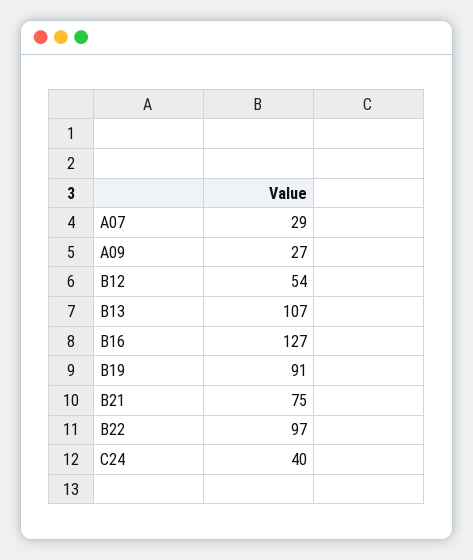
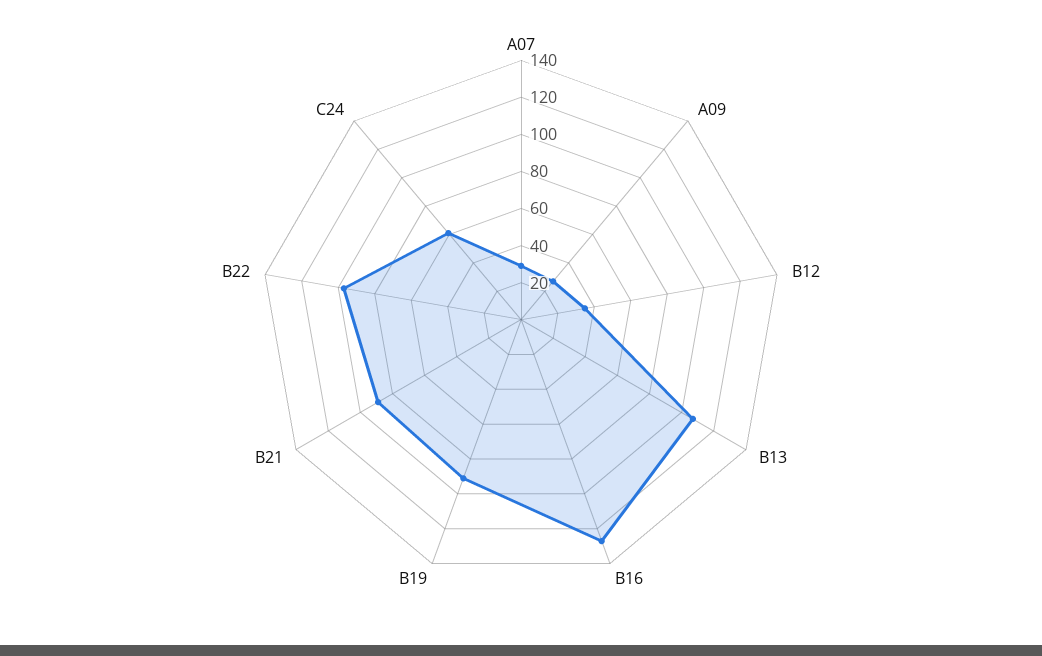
  {
    "A07": 29,
    "A09": 27,
-   "B12": 54,
+   "B12": 35,
    "B13": 107,
    "B16": 127,
    "B19": 91,
-   "B21": 75,
+   "B21": 90,
    "B22": 97,
-   "C24": 40
+   "C24": 60
  }

